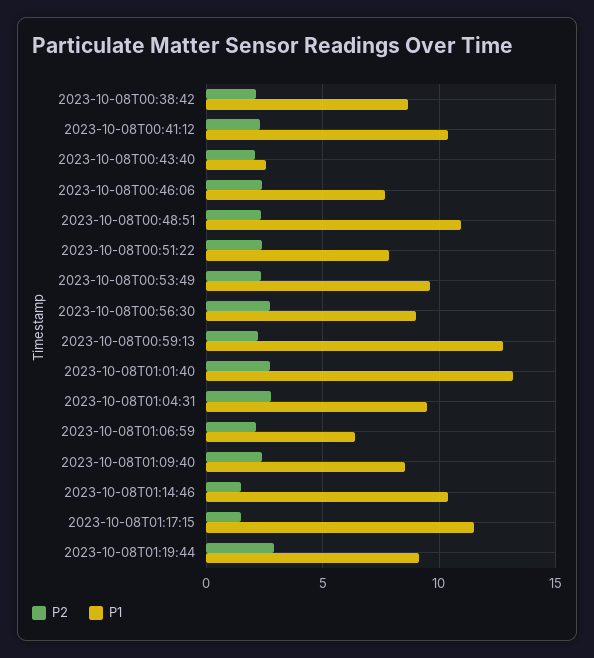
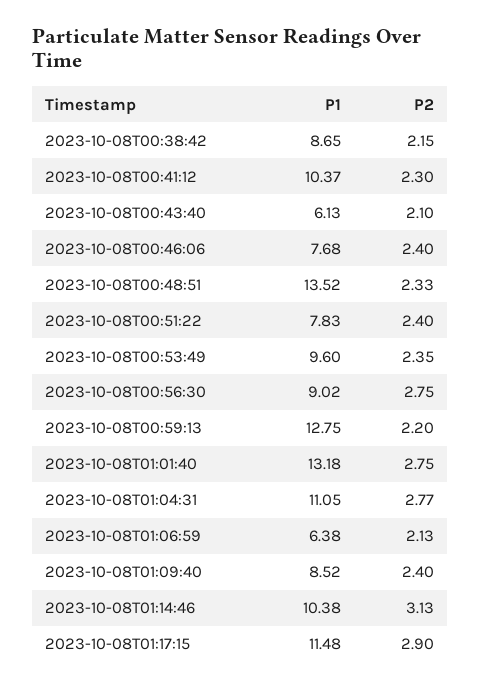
  {
    "P2": {
      "2023-10-08T00:38:42": 2.15,
      "2023-10-08T00:41:12": 2.3,
      "2023-10-08T00:43:40": 2.1,
      "2023-10-08T00:46:06": 2.4,
      "2023-10-08T00:48:51": 2.33,
      "2023-10-08T00:51:22": 2.4,
      "2023-10-08T00:53:49": 2.35,
      "2023-10-08T00:56:30": 2.75,
      "2023-10-08T00:59:13": 2.2,
      "2023-10-08T01:01:40": 2.75,
      "2023-10-08T01:04:31": 2.77,
      "2023-10-08T01:06:59": 2.13,
      "2023-10-08T01:09:40": 2.4,
-     "2023-10-08T01:14:46": 1.5,
+     "2023-10-08T01:14:46": 3.13,
-     "2023-10-08T01:17:15": 1.5,
+     "2023-10-08T01:17:15": 2.9
-     "2023-10-08T01:19:44": 3
    },
    "P1": {
      "2023-10-08T00:38:42": 8.65,
      "2023-10-08T00:41:12": 10.37,
-     "2023-10-08T00:43:40": 2.5,
+     "2023-10-08T00:43:40": 6.13,
      "2023-10-08T00:46:06": 7.68,
-     "2023-10-08T00:48:51": 11,
+     "2023-10-08T00:48:51": 13.52,
      "2023-10-08T00:51:22": 7.83,
      "2023-10-08T00:53:49": 9.6,
      "2023-10-08T00:56:30": 9.02,
      "2023-10-08T00:59:13": 12.75,
      "2023-10-08T01:01:40": 13.18,
-     "2023-10-08T01:04:31": 9.5,
+     "2023-10-08T01:04:31": 11.05,
      "2023-10-08T01:06:59": 6.38,
      "2023-10-08T01:09:40": 8.52,
      "2023-10-08T01:14:46": 10.38,
-     "2023-10-08T01:17:15": 11.48,
+     "2023-10-08T01:17:15": 11.48
-     "2023-10-08T01:19:44": 9
    }
  }

